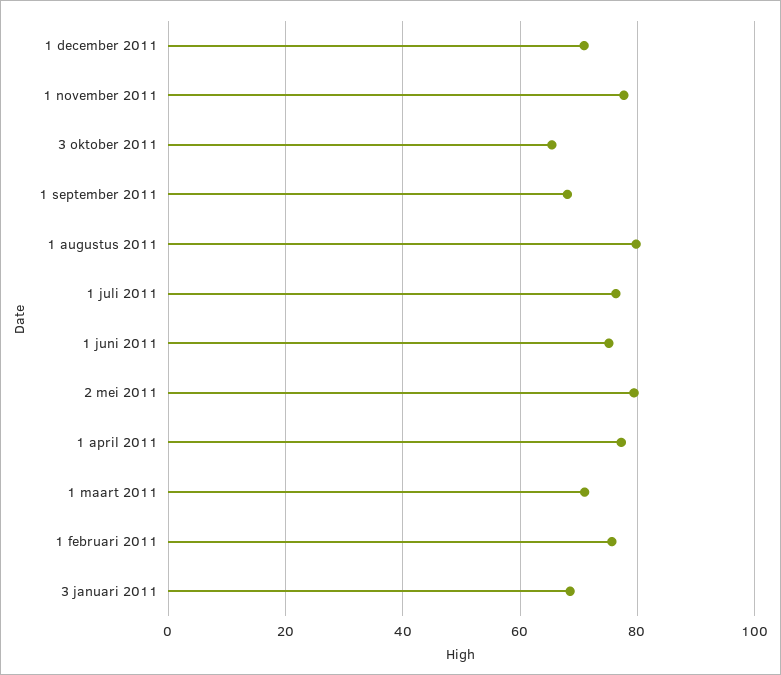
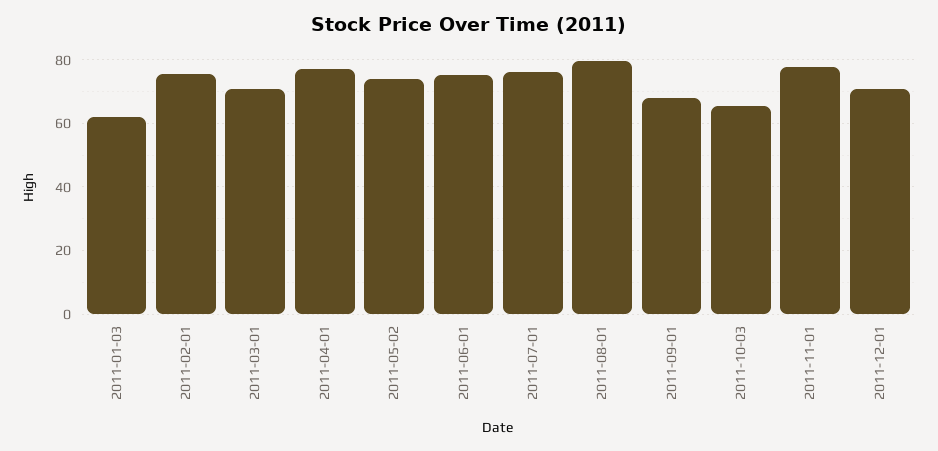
  {
    "1 december 2011": 70,
    "1 november 2011": 78,
    "3 oktober 2011": 66,
    "1 september 2011": 68,
    "1 augustus 2011": 80,
    "1 juli 2011": 76,
    "1 juni 2011": 76,
-   "2 mei 2011": 80,
+   "2 mei 2011": 74,
    "1 april 2011": 78,
    "1 maart 2011": 72,
    "1 februari 2011": 76,
-   "3 januari 2011": 68
+   "3 januari 2011": 62
  }

